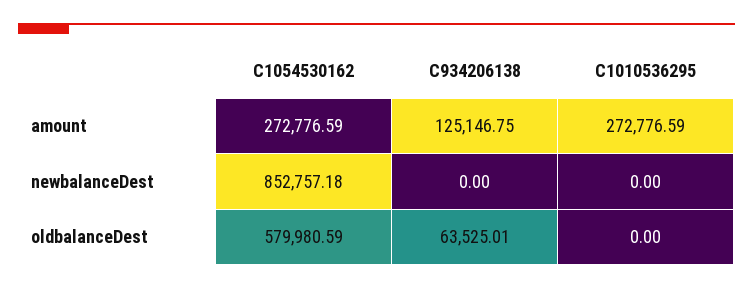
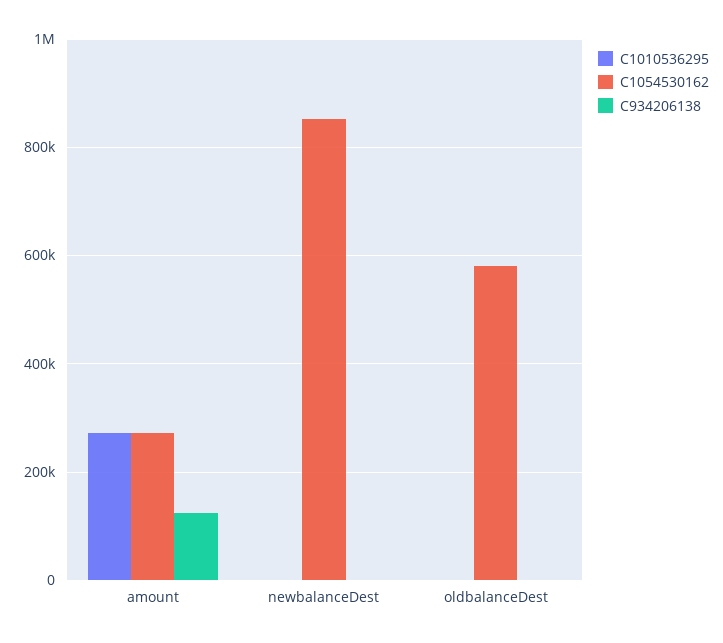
  {
    "C1054530162": {
      "amount": 272776.59,
      "newbalanceDest": 852757.18,
      "oldbalanceDest": 579980.59
    },
    "C934206138": {
      "amount": 125146.75,
      "newbalanceDest": 0,
-     "oldbalanceDest": 63525.01
+     "oldbalanceDest": 0
    },
    "C1010536295": {
      "amount": 272776.59,
      "newbalanceDest": 0,
      "oldbalanceDest": 0
    }
  }

